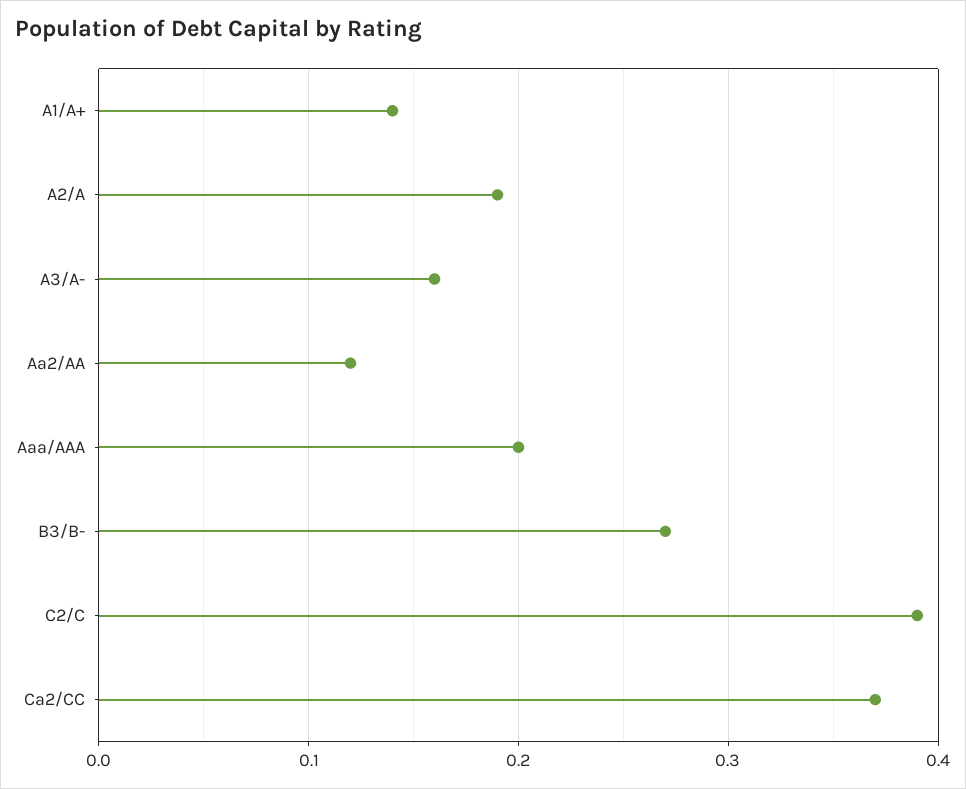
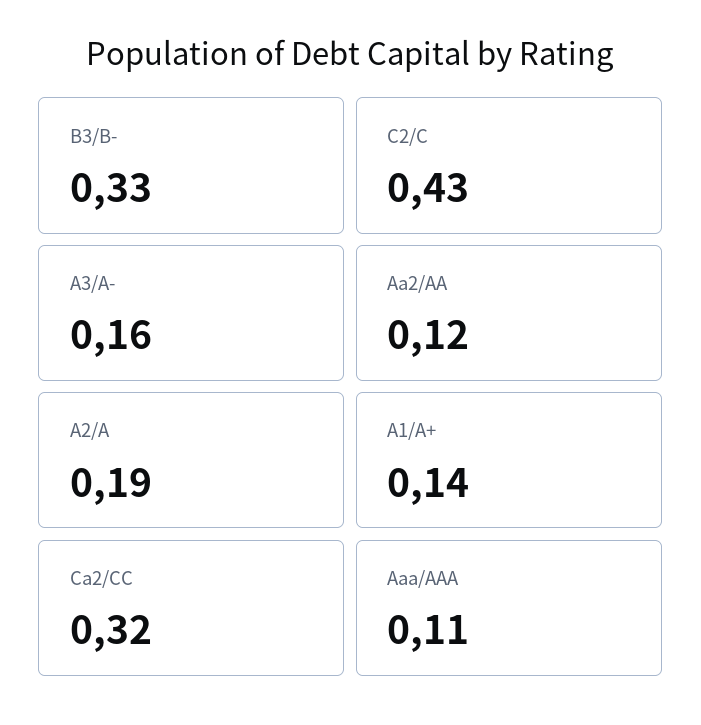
  {
    "A1/A+": 0.14,
    "A2/A": 0.19,
    "A3/A-": 0.16,
    "Aa2/AA": 0.12,
-   "Aaa/AAA": 0.2,
+   "Aaa/AAA": 0.11,
-   "B3/B-": 0.27,
+   "B3/B-": 0.33,
-   "C2/C": 0.39,
+   "C2/C": 0.43,
-   "Ca2/CC": 0.37
+   "Ca2/CC": 0.32
  }

